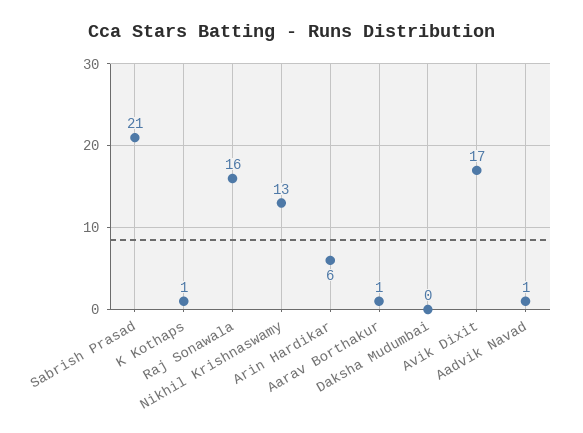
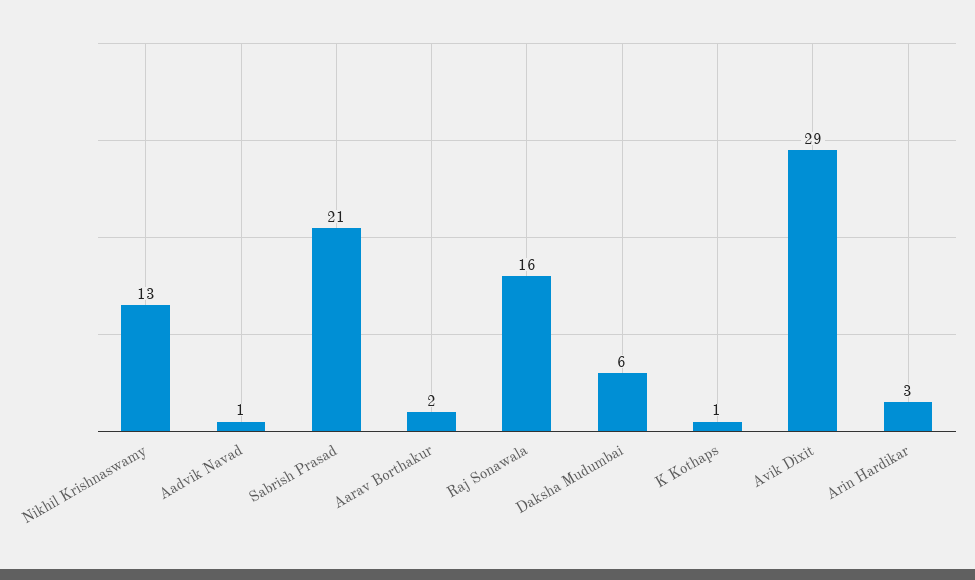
  {
    "Sabrish Prasad": 21,
    "K Kothaps": 1,
    "Raj Sonawala": 16,
    "Nikhil Krishnaswamy": 13,
-   "Arin Hardikar": 6,
+   "Arin Hardikar": 3,
-   "Aarav Borthakur": 1,
+   "Aarav Borthakur": 2,
-   "Daksha Mudumbai": 0,
+   "Daksha Mudumbai": 6,
-   "Avik Dixit": 17,
+   "Avik Dixit": 29,
    "Aadvik Navad": 1
  }

